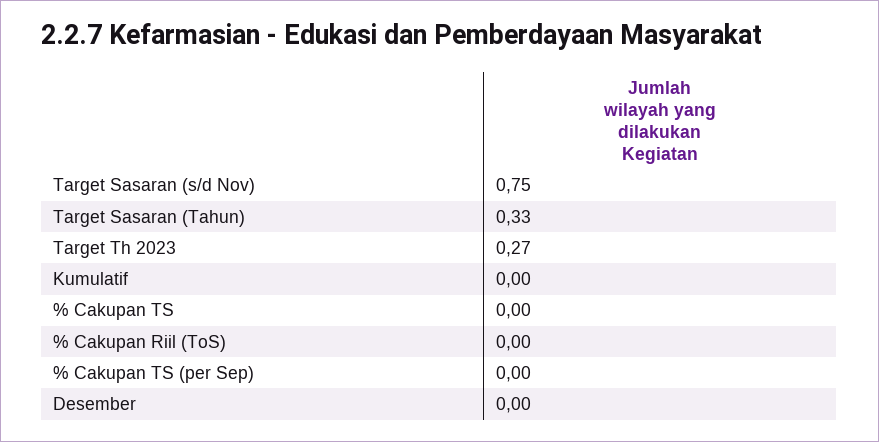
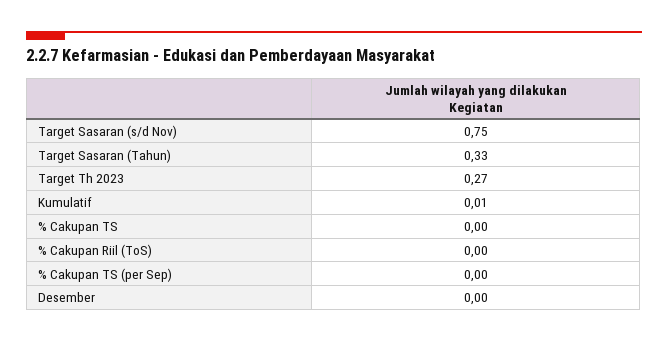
  {
    "Target Sasaran (s/d Nov)": 0.75,
    "Target Sasaran (Tahun)": 0.33,
    "Target Th 2023": 0.27,
-   "Kumulatif": 0,
+   "Kumulatif": 0.01,
    "% Cakupan TS": 0,
    "% Cakupan Riil (ToS)": 0,
    "% Cakupan TS (per Sep)": 0,
    "Desember": 0
  }

